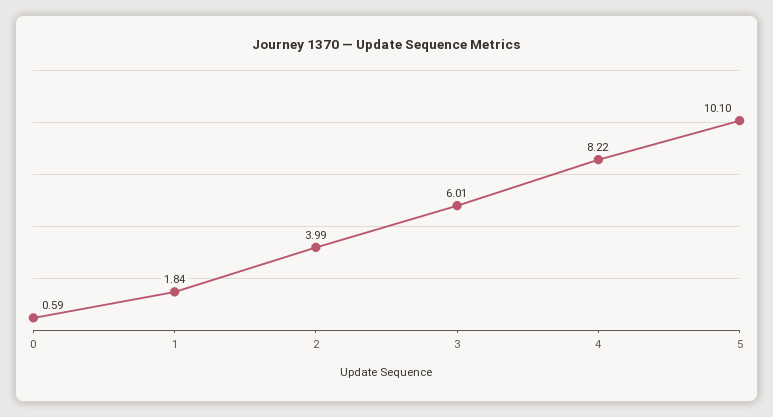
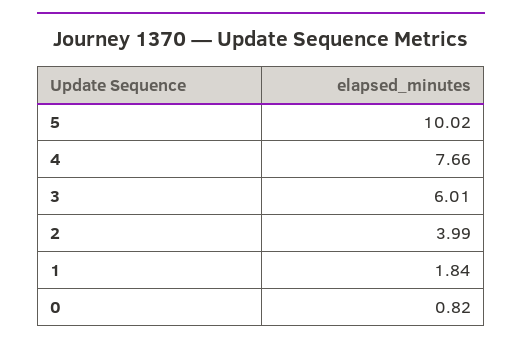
  {
-   "0": 0.59,
+   "0": 0.82,
    "1": 1.84,
    "2": 3.99,
    "3": 6.01,
-   "4": 8.22,
+   "4": 7.66,
-   "5": 10.1
+   "5": 10.02
  }

